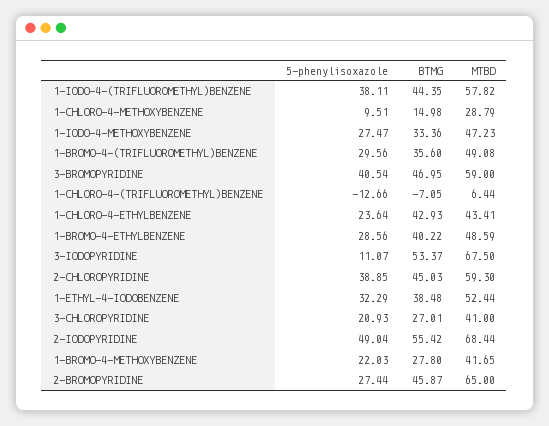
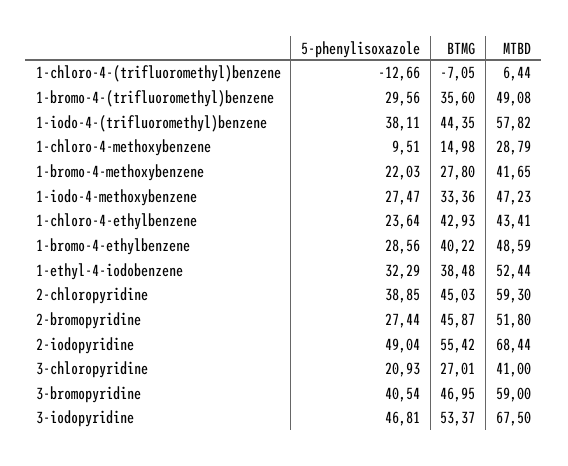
  {
    "5-phenylisoxazole": {
      "1-IODO-4-(TRIFLUOROMETHYL)BENZENE": 38.11,
      "1-CHLORO-4-METHOXYBENZENE": 9.51,
      "1-IODO-4-METHOXYBENZENE": 27.47,
      "1-BROMO-4-(TRIFLUOROMETHYL)BENZENE": 29.56,
      "3-BROMOPYRIDINE": 40.54,
      "1-CHLORO-4-(TRIFLUOROMETHYL)BENZENE": -12.66,
      "1-CHLORO-4-ETHYLBENZENE": 23.64,
      "1-BROMO-4-ETHYLBENZENE": 28.56,
-     "3-IODOPYRIDINE": 11.07,
+     "3-IODOPYRIDINE": 46.81,
      "2-CHLOROPYRIDINE": 38.85,
      "1-ETHYL-4-IODOBENZENE": 32.29,
      "3-CHLOROPYRIDINE": 20.93,
      "2-IODOPYRIDINE": 49.04,
      "1-BROMO-4-METHOXYBENZENE": 22.03,
      "2-BROMOPYRIDINE": 27.44
    },
    "BTMG": {
      "1-IODO-4-(TRIFLUOROMETHYL)BENZENE": 44.35,
      "1-CHLORO-4-METHOXYBENZENE": 14.98,
      "1-IODO-4-METHOXYBENZENE": 33.36,
      "1-BROMO-4-(TRIFLUOROMETHYL)BENZENE": 35.6,
      "3-BROMOPYRIDINE": 46.95,
      "1-CHLORO-4-(TRIFLUOROMETHYL)BENZENE": -7.05,
      "1-CHLORO-4-ETHYLBENZENE": 42.93,
      "1-BROMO-4-ETHYLBENZENE": 40.22,
      "3-IODOPYRIDINE": 53.37,
      "2-CHLOROPYRIDINE": 45.03,
      "1-ETHYL-4-IODOBENZENE": 38.48,
      "3-CHLOROPYRIDINE": 27.01,
      "2-IODOPYRIDINE": 55.42,
      "1-BROMO-4-METHOXYBENZENE": 27.8,
      "2-BROMOPYRIDINE": 45.87
    },
    "MTBD": {
      "1-IODO-4-(TRIFLUOROMETHYL)BENZENE": 57.82,
      "1-CHLORO-4-METHOXYBENZENE": 28.79,
      "1-IODO-4-METHOXYBENZENE": 47.23,
      "1-BROMO-4-(TRIFLUOROMETHYL)BENZENE": 49.08,
      "3-BROMOPYRIDINE": 59,
      "1-CHLORO-4-(TRIFLUOROMETHYL)BENZENE": 6.44,
      "1-CHLORO-4-ETHYLBENZENE": 43.41,
      "1-BROMO-4-ETHYLBENZENE": 48.59,
      "3-IODOPYRIDINE": 67.5,
      "2-CHLOROPYRIDINE": 59.3,
      "1-ETHYL-4-IODOBENZENE": 52.44,
      "3-CHLOROPYRIDINE": 41,
      "2-IODOPYRIDINE": 68.44,
      "1-BROMO-4-METHOXYBENZENE": 41.65,
-     "2-BROMOPYRIDINE": 65
+     "2-BROMOPYRIDINE": 51.8
    }
  }

